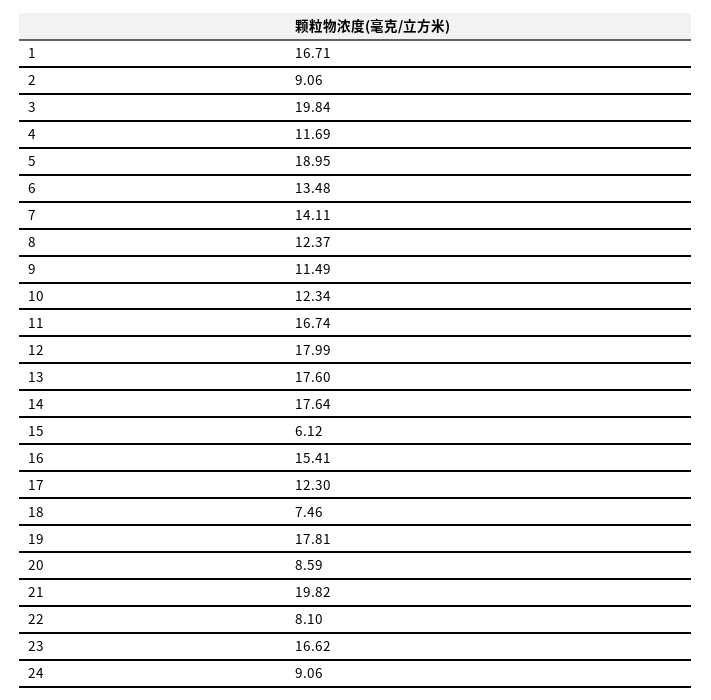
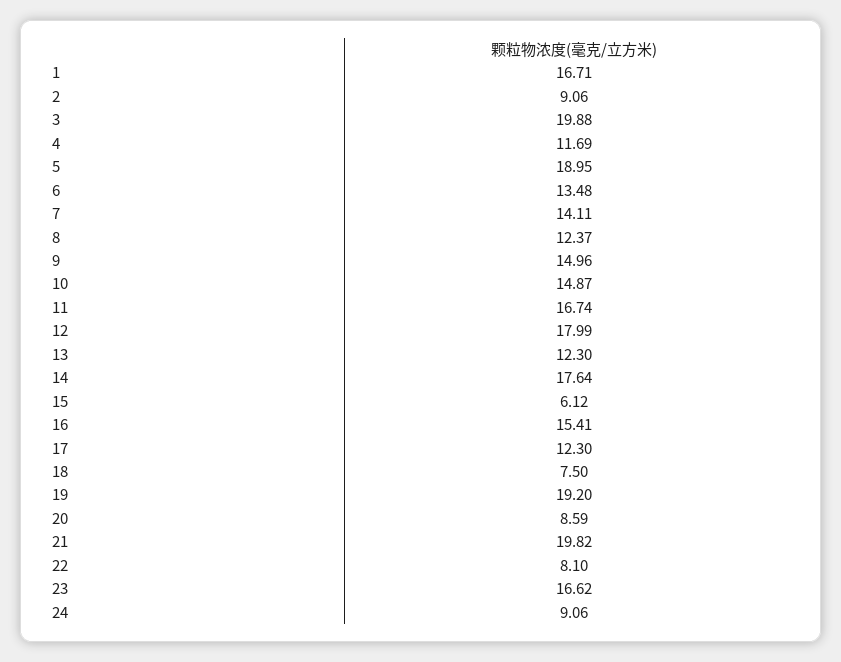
  {
    "1": 16.71,
    "2": 9.06,
-   "3": 19.84,
+   "3": 19.88,
    "4": 11.69,
    "5": 18.95,
    "6": 13.48,
    "7": 14.11,
    "8": 12.37,
-   "9": 11.49,
+   "9": 14.96,
-   "10": 12.34,
+   "10": 14.87,
    "11": 16.74,
    "12": 17.99,
-   "13": 17.6,
+   "13": 12.3,
    "14": 17.64,
    "15": 6.12,
    "16": 15.41,
    "17": 12.3,
-   "18": 7.46,
+   "18": 7.5,
-   "19": 17.81,
+   "19": 19.2,
    "20": 8.59,
    "21": 19.82,
    "22": 8.1,
    "23": 16.62,
    "24": 9.06
  }

